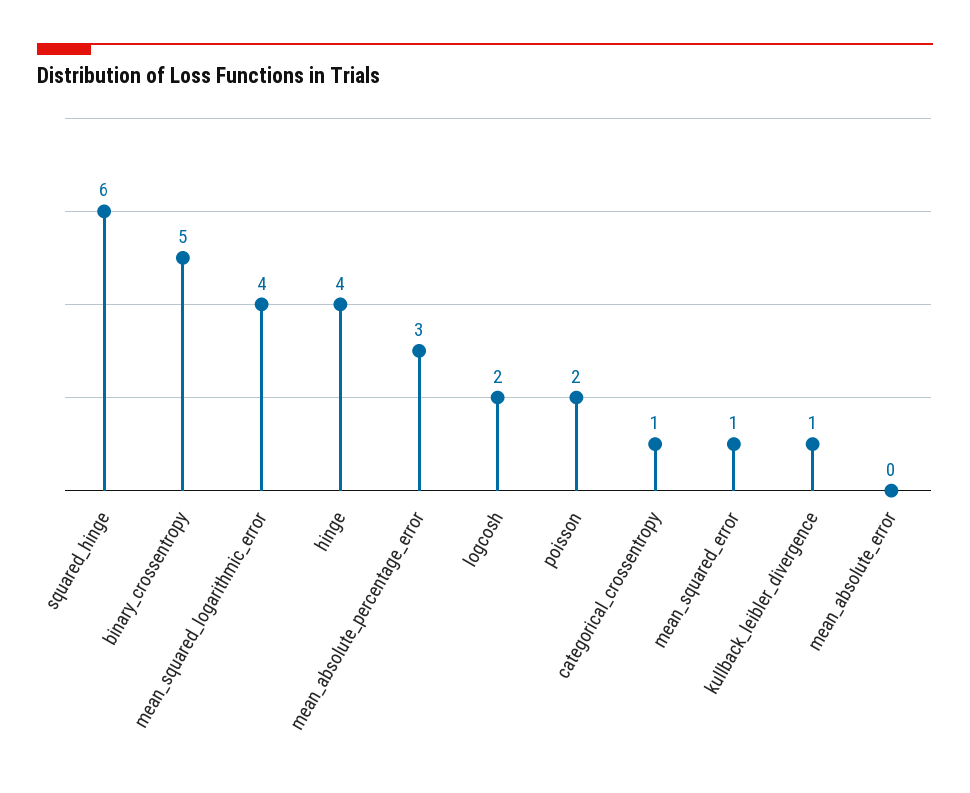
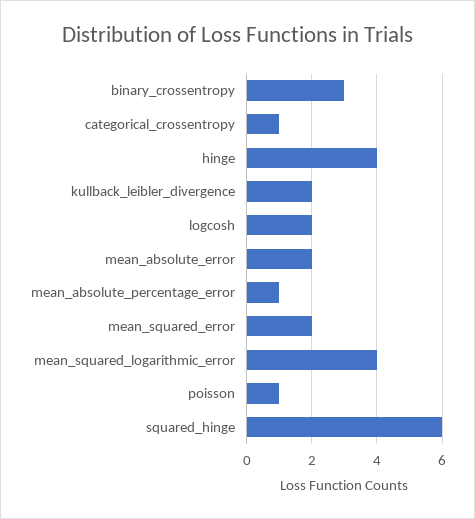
  {
    "squared_hinge": 6,
-   "binary_crossentropy": 5,
+   "binary_crossentropy": 3,
    "mean_squared_logarithmic_error": 4,
    "hinge": 4,
-   "mean_absolute_percentage_error": 3,
+   "mean_absolute_percentage_error": 1,
    "logcosh": 2,
-   "poisson": 2,
+   "poisson": 1,
    "categorical_crossentropy": 1,
-   "mean_squared_error": 1,
+   "mean_squared_error": 2,
-   "kullback_leibler_divergence": 1,
+   "kullback_leibler_divergence": 2,
-   "mean_absolute_error": 0
+   "mean_absolute_error": 2
  }

